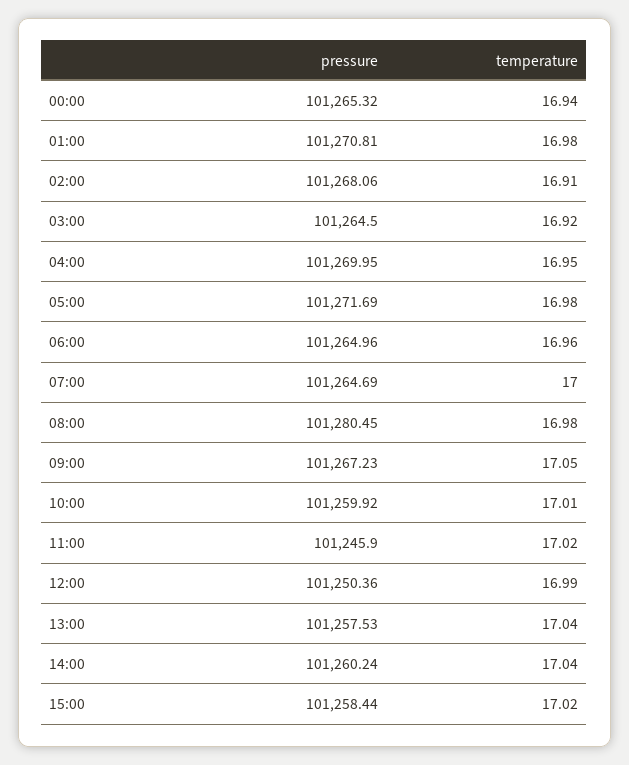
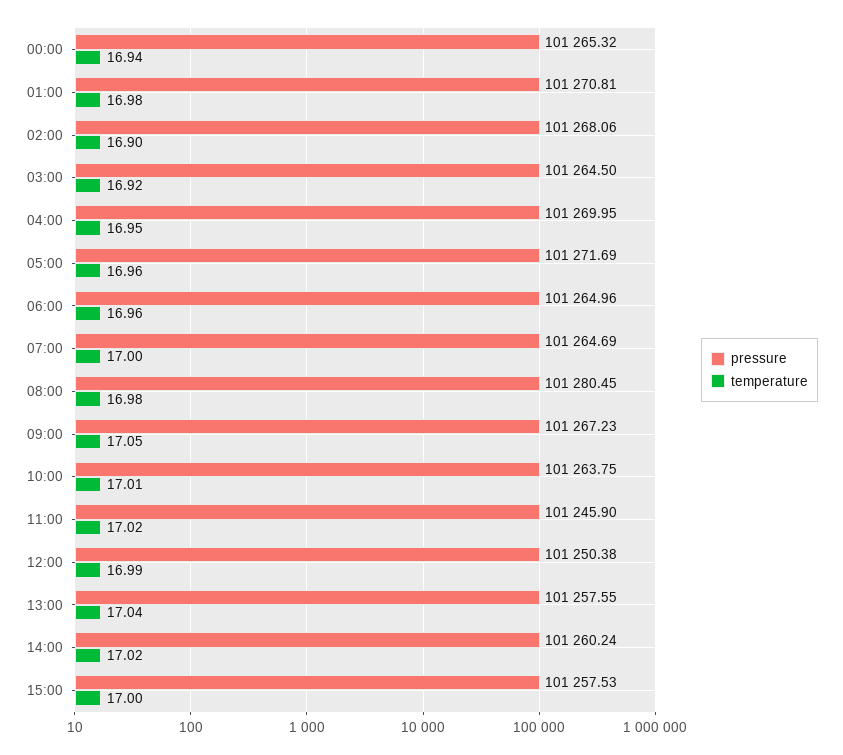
  {
    "pressure": {
      "00:00": 101265.32,
      "01:00": 101270.81,
      "02:00": 101268.06,
      "03:00": 101264.5,
      "04:00": 101269.95,
      "05:00": 101271.69,
      "06:00": 101264.96,
      "07:00": 101264.69,
      "08:00": 101280.45,
      "09:00": 101267.23,
-     "10:00": 101259.92,
+     "10:00": 101263.75,
      "11:00": 101245.9,
-     "12:00": 101250.36,
+     "12:00": 101250.38,
-     "13:00": 101257.53,
+     "13:00": 101257.55,
      "14:00": 101260.24,
-     "15:00": 101258.44
+     "15:00": 101257.53
    },
    "temperature": {
      "00:00": 16.94,
      "01:00": 16.98,
-     "02:00": 16.91,
+     "02:00": 16.9,
      "03:00": 16.92,
      "04:00": 16.95,
-     "05:00": 16.98,
+     "05:00": 16.96,
      "06:00": 16.96,
      "07:00": 17,
      "08:00": 16.98,
      "09:00": 17.05,
      "10:00": 17.01,
      "11:00": 17.02,
      "12:00": 16.99,
      "13:00": 17.04,
-     "14:00": 17.04,
+     "14:00": 17.02,
-     "15:00": 17.02
+     "15:00": 17
    }
  }

